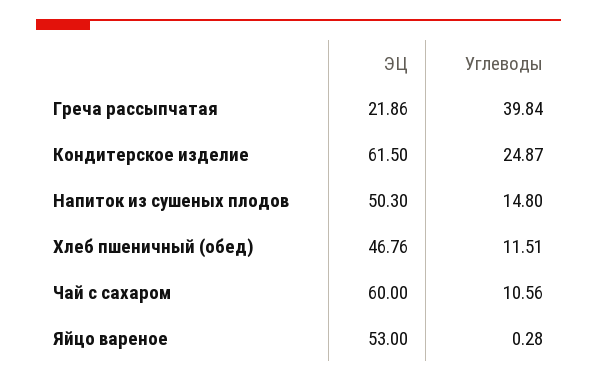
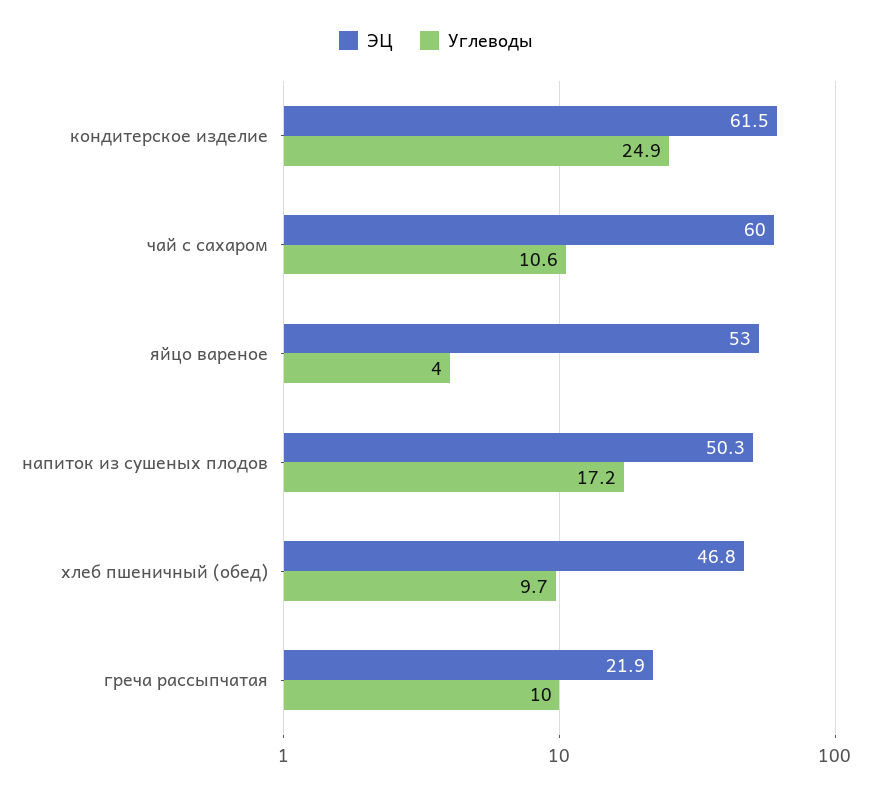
  {
    "ЭЦ": {
      "Греча рассыпчатая": 21.86,
      "Кондитерское изделие": 61.5,
      "Напиток из сушеных плодов": 50.3,
      "Хлеб пшеничный (обед)": 46.76,
      "Чай с сахаром": 60,
      "Яйцо вареное": 53
    },
    "Углеводы": {
-     "Греча рассыпчатая": 39.84,
+     "Греча рассыпчатая": 10,
      "Кондитерское изделие": 24.87,
-     "Напиток из сушеных плодов": 14.8,
+     "Напиток из сушеных плодов": 17.2,
-     "Хлеб пшеничный (обед)": 11.51,
+     "Хлеб пшеничный (обед)": 9.7,
      "Чай с сахаром": 10.56,
-     "Яйцо вареное": 0.28
+     "Яйцо вареное": 4
    }
  }

